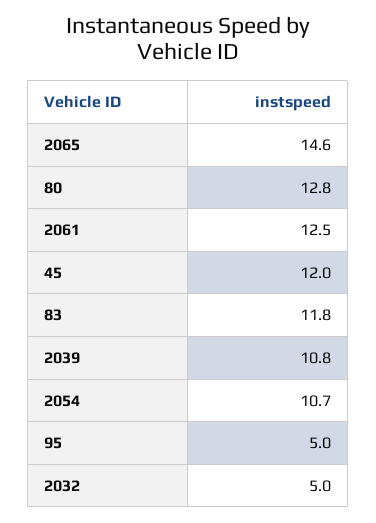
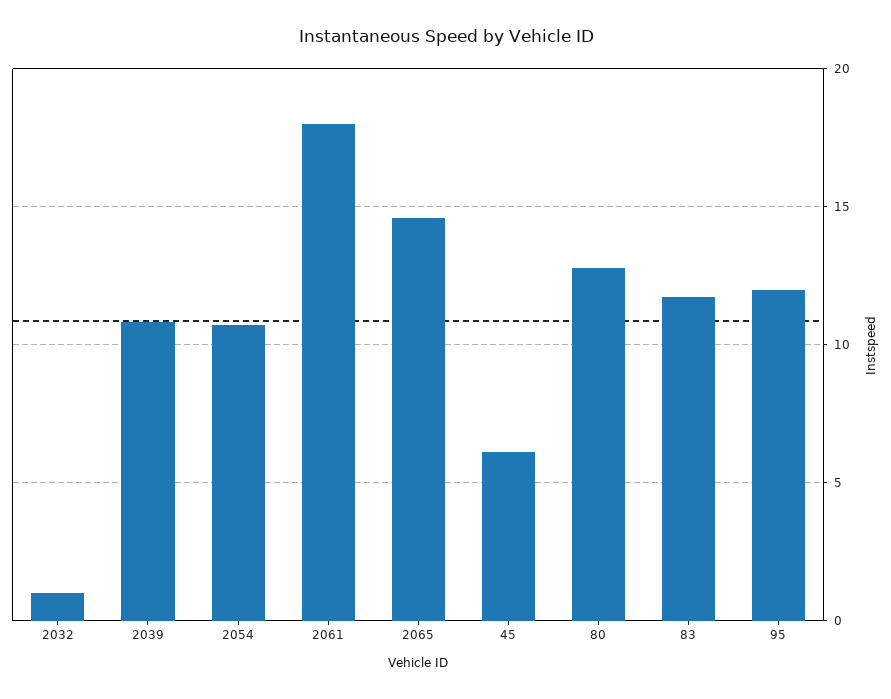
  {
    "2065": 14.6,
    "80": 12.8,
-   "2061": 12.5,
+   "2061": 18,
-   "45": 12,
+   "45": 6,
    "83": 11.8,
    "2039": 10.8,
    "2054": 10.7,
-   "95": 5,
+   "95": 12,
-   "2032": 5
+   "2032": 1
  }

